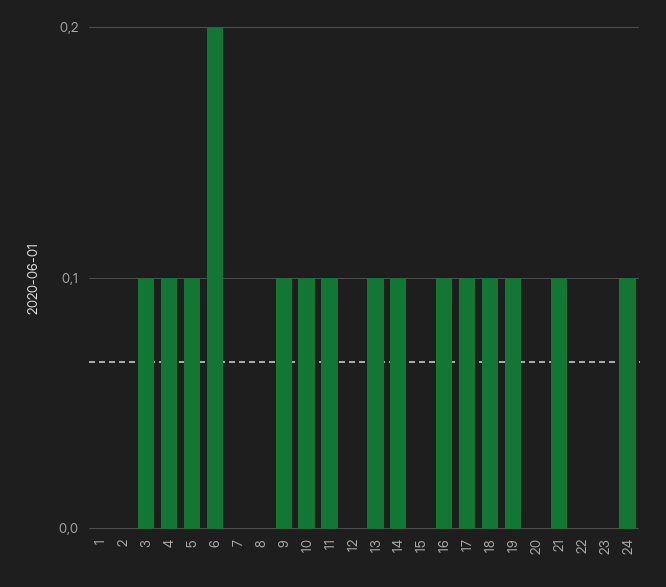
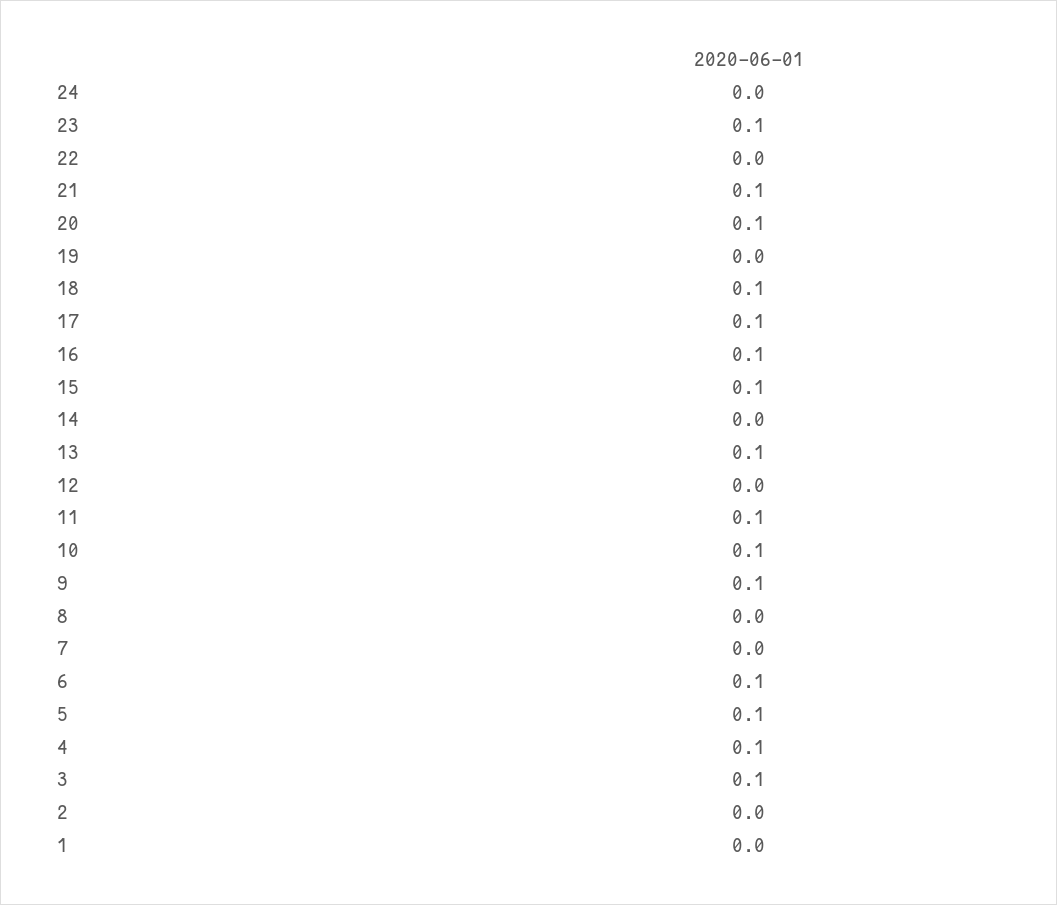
  {
    "1": 0,
    "2": 0,
    "3": 0.1,
    "4": 0.1,
    "5": 0.1,
-   "6": 0.2,
+   "6": 0.1,
    "7": 0,
    "8": 0,
    "9": 0.1,
    "10": 0.1,
    "11": 0.1,
    "12": 0,
    "13": 0.1,
-   "14": 0.1,
+   "14": 0,
-   "15": 0,
+   "15": 0.1,
    "16": 0.1,
    "17": 0.1,
    "18": 0.1,
-   "19": 0.1,
+   "19": 0,
-   "20": 0,
+   "20": 0.1,
    "21": 0.1,
    "22": 0,
-   "23": 0,
+   "23": 0.1,
-   "24": 0.1
+   "24": 0
  }

